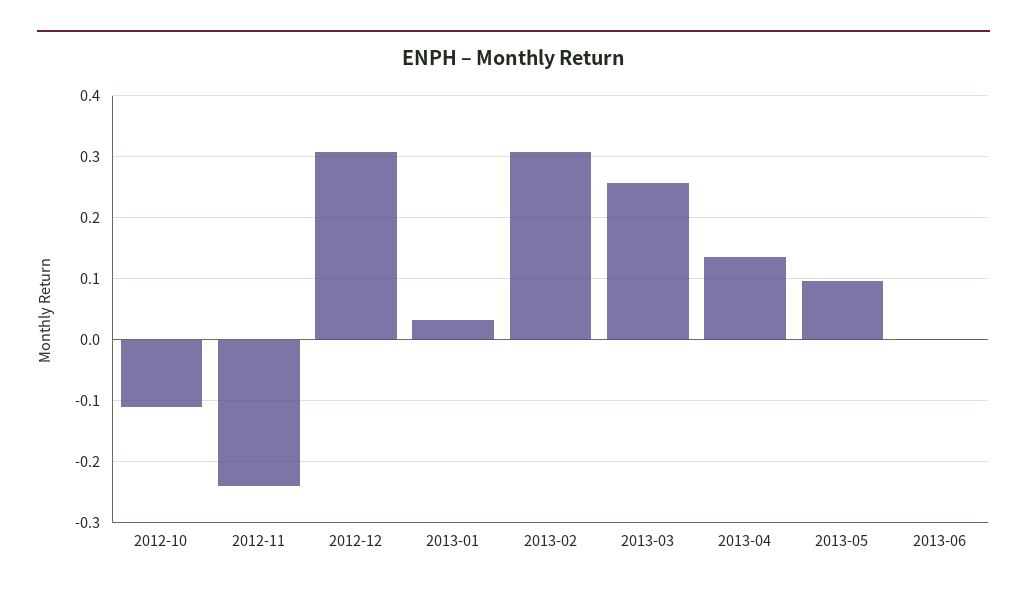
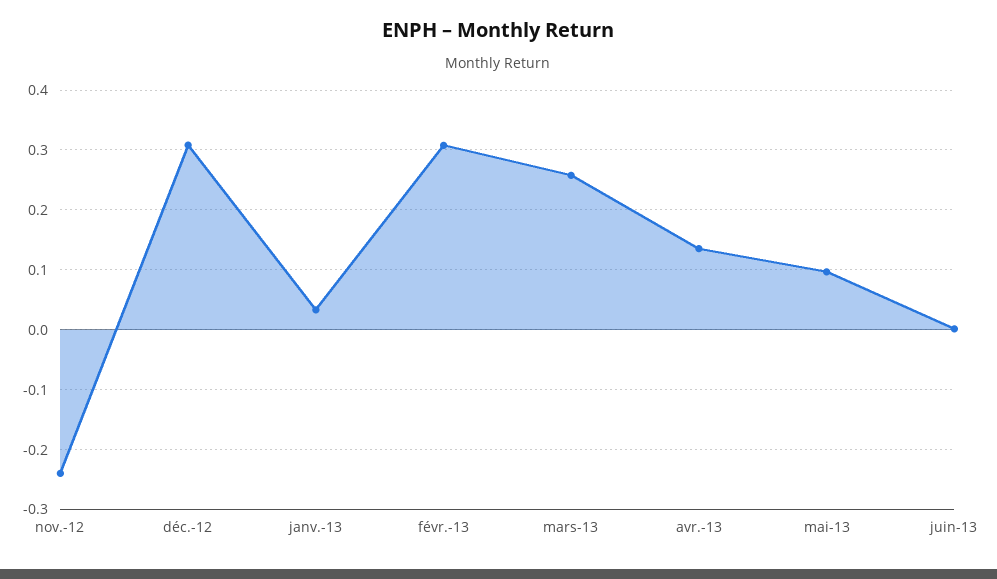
  {
-   "2012-10": -0.11,
    "2012-11": -0.24,
    "2012-12": 0.31,
    "2013-01": 0.03,
    "2013-02": 0.31,
    "2013-03": 0.26,
    "2013-04": 0.14,
    "2013-05": 0.1,
    "2013-06": 0
  }

